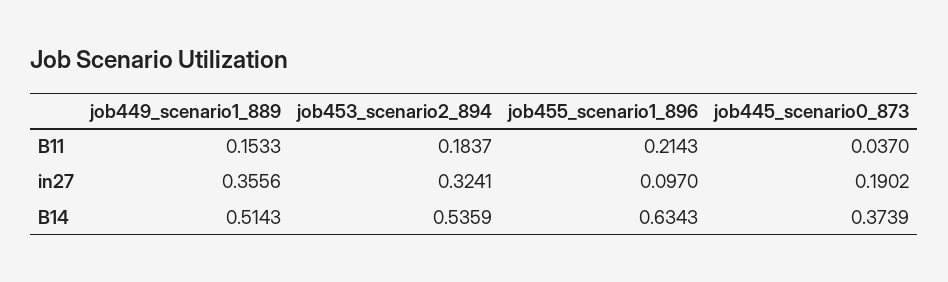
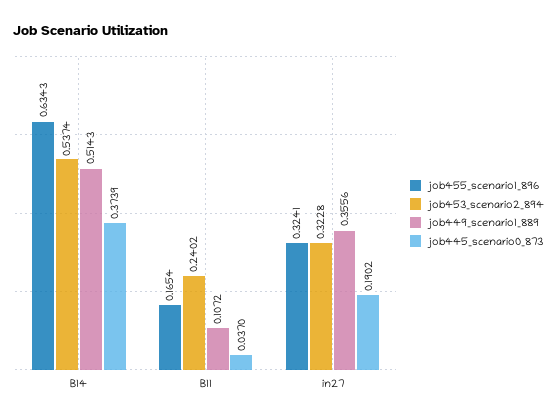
  {
    "job449_scenario1_889": {
-     "B11": 0.1533,
+     "B11": 0.1072,
      "in27": 0.3556,
      "B14": 0.5143
    },
    "job453_scenario2_894": {
-     "B11": 0.1837,
+     "B11": 0.2402,
-     "in27": 0.3241,
+     "in27": 0.3228,
-     "B14": 0.5359
+     "B14": 0.5374
    },
    "job455_scenario1_896": {
-     "B11": 0.2143,
+     "B11": 0.1654,
-     "in27": 0.097,
+     "in27": 0.3241,
      "B14": 0.6343
    },
    "job445_scenario0_873": {
      "B11": 0.037,
      "in27": 0.1902,
      "B14": 0.3739
    }
  }

